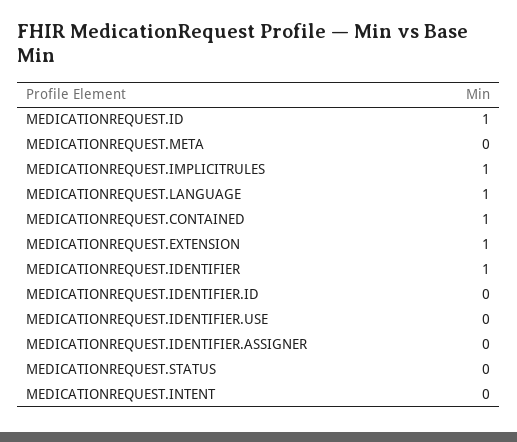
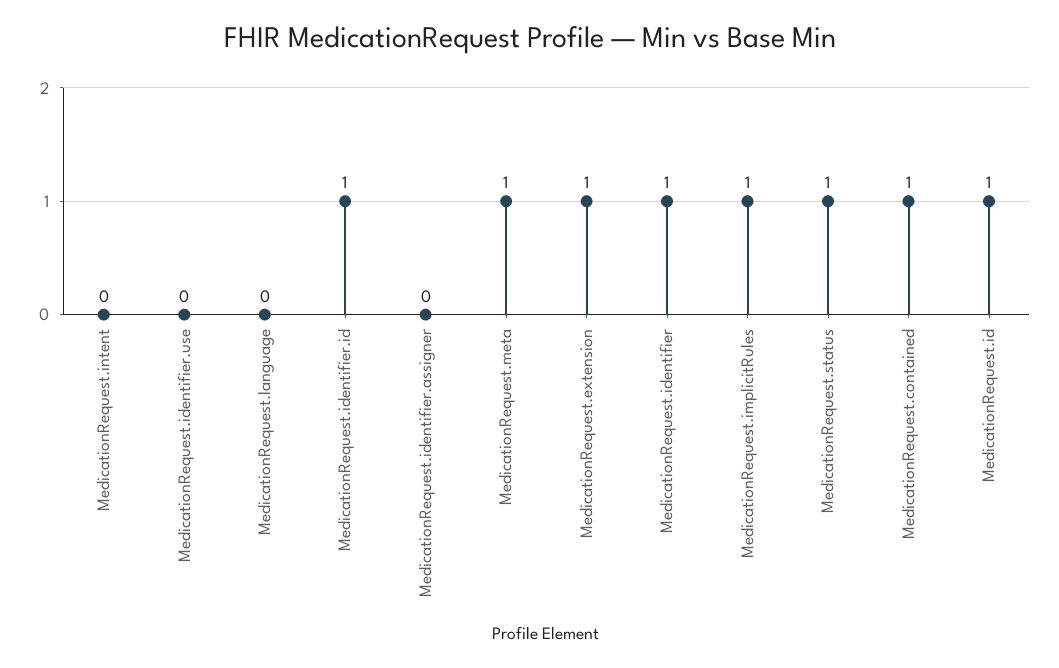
  {
    "MEDICATIONREQUEST.ID": 1,
-   "MEDICATIONREQUEST.META": 0,
+   "MEDICATIONREQUEST.META": 1,
    "MEDICATIONREQUEST.IMPLICITRULES": 1,
-   "MEDICATIONREQUEST.LANGUAGE": 1,
+   "MEDICATIONREQUEST.LANGUAGE": 0,
    "MEDICATIONREQUEST.CONTAINED": 1,
    "MEDICATIONREQUEST.EXTENSION": 1,
    "MEDICATIONREQUEST.IDENTIFIER": 1,
-   "MEDICATIONREQUEST.IDENTIFIER.ID": 0,
+   "MEDICATIONREQUEST.IDENTIFIER.ID": 1,
    "MEDICATIONREQUEST.IDENTIFIER.USE": 0,
    "MEDICATIONREQUEST.IDENTIFIER.ASSIGNER": 0,
-   "MEDICATIONREQUEST.STATUS": 0,
+   "MEDICATIONREQUEST.STATUS": 1,
    "MEDICATIONREQUEST.INTENT": 0
  }

